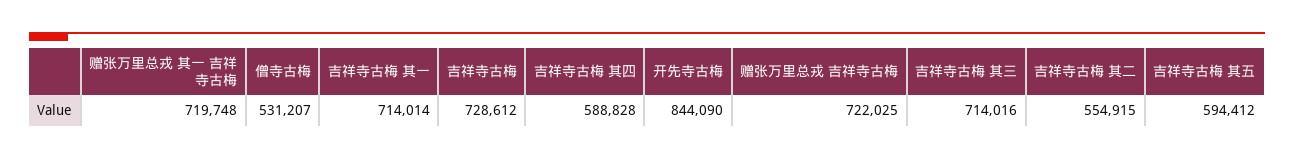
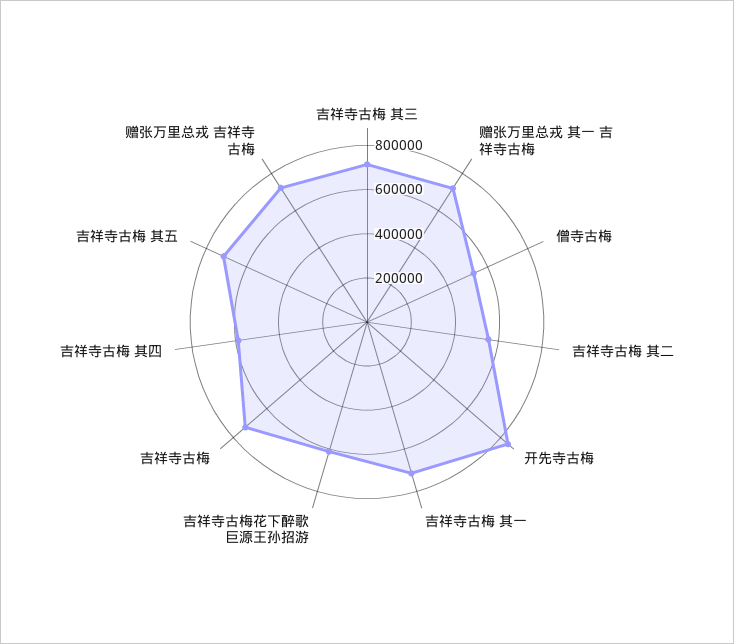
  {
    "赠张万里总戎 其一 吉祥寺古梅": 719748,
    "僧寺古梅": 531207,
    "吉祥寺古梅 其一": 714014,
    "吉祥寺古梅": 728612,
    "吉祥寺古梅 其四": 588828,
    "开先寺古梅": 844090,
    "赠张万里总戎 吉祥寺古梅": 722025,
    "吉祥寺古梅 其三": 714016,
    "吉祥寺古梅 其二": 554915,
-   "吉祥寺古梅 其五": 594412
+   "吉祥寺古梅 其五": 700000,
+   "吉祥寺古梅花下醉歌巨源王孙招游": 600000
  }

